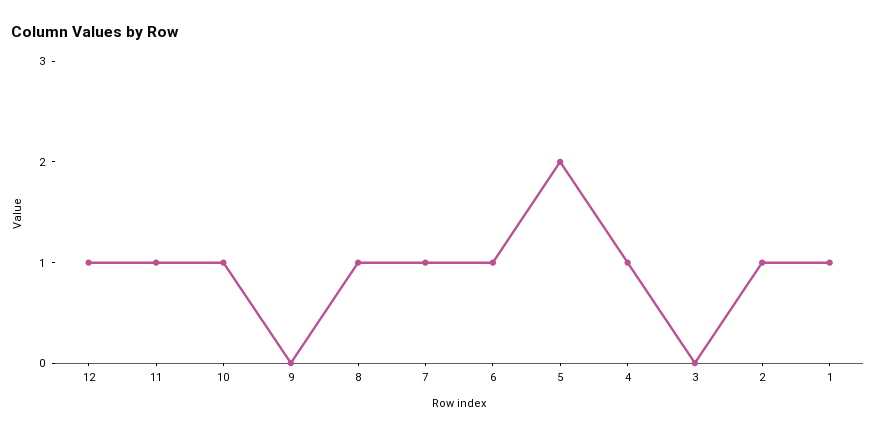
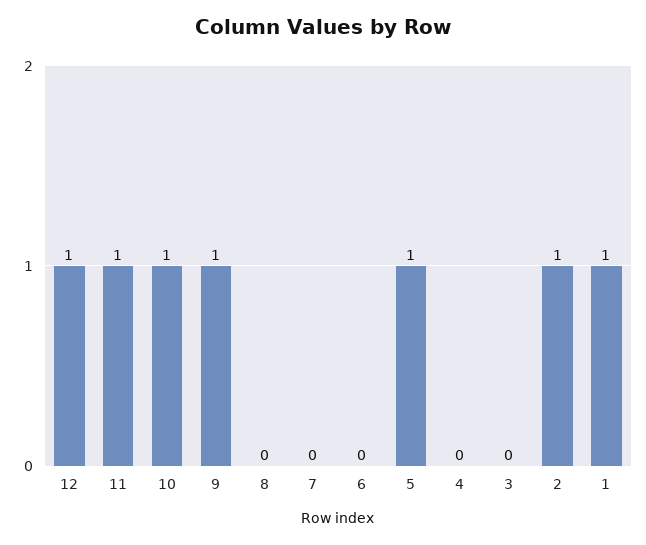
  {
    "12": 1,
    "11": 1,
    "10": 1,
-   "9": 0,
+   "9": 1,
-   "8": 1,
+   "8": 0,
-   "7": 1,
+   "7": 0,
-   "6": 1,
+   "6": 0,
-   "5": 2,
+   "5": 1,
-   "4": 1,
+   "4": 0,
    "3": 0,
    "2": 1,
    "1": 1
  }

